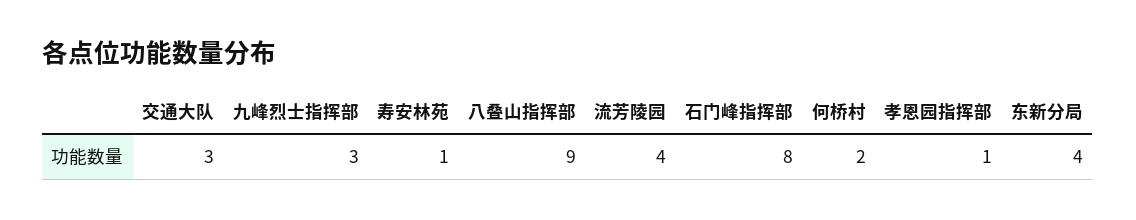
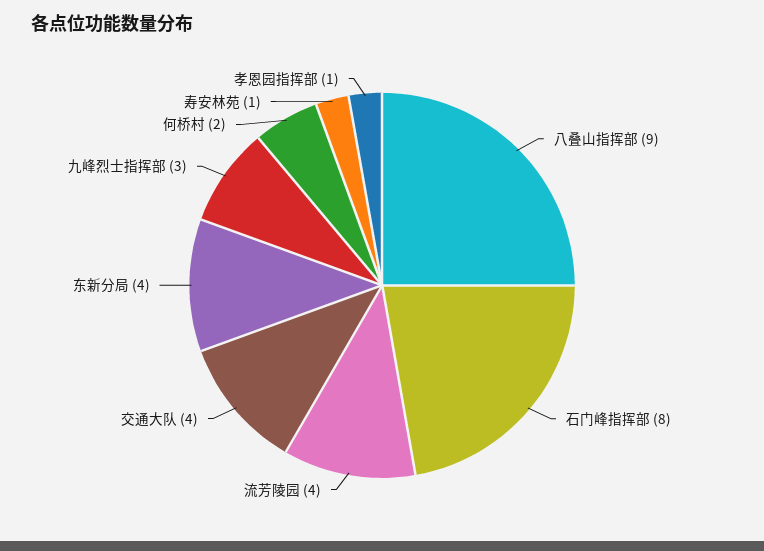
  {
-   "交通大队": 3,
+   "交通大队": 4,
    "九峰烈士指挥部": 3,
    "寿安林苑": 1,
    "八叠山指挥部": 9,
    "流芳陵园": 4,
    "石门峰指挥部": 8,
    "何桥村": 2,
    "孝恩园指挥部": 1,
    "东新分局": 4
  }

